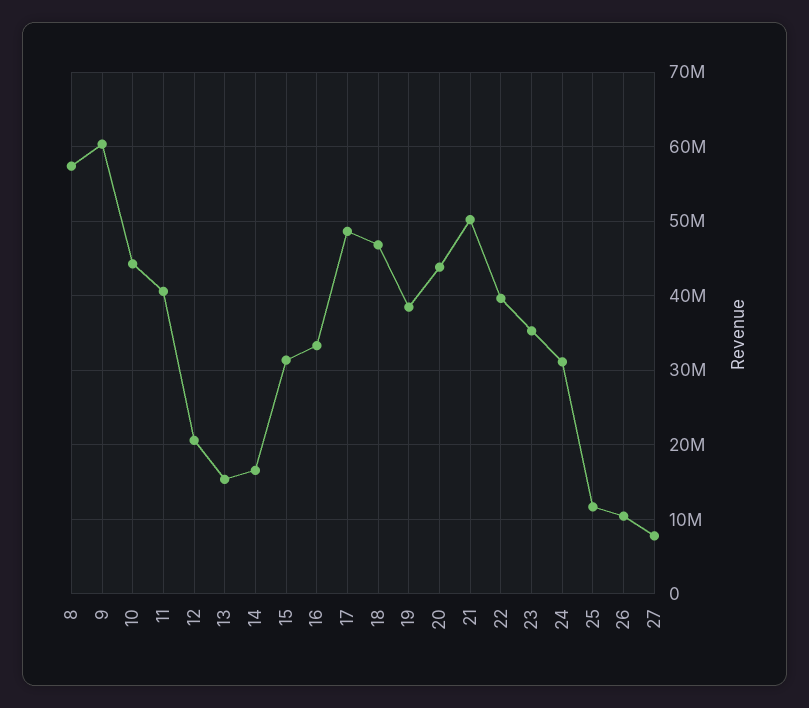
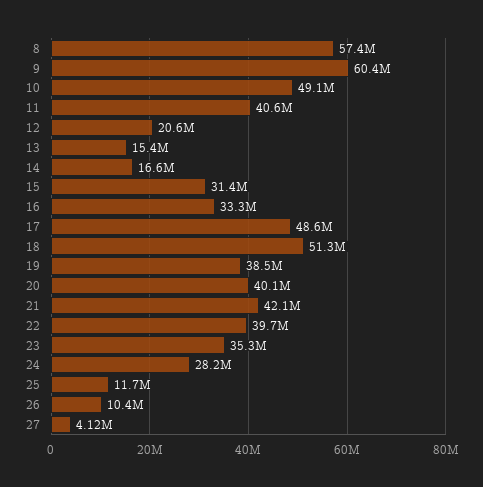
  {
    "8": 57400000,
    "9": 60400000,
-   "10": 44000000,
+   "10": 49100000,
    "11": 40600000,
    "12": 20600000,
    "13": 15400000,
    "14": 16600000,
    "15": 31400000,
    "16": 33300000,
    "17": 48600000,
-   "18": 47000000,
+   "18": 51300000,
    "19": 38500000,
-   "20": 44000000,
+   "20": 40100000,
-   "21": 50000000,
+   "21": 42100000,
    "22": 39700000,
    "23": 35300000,
-   "24": 31000000,
+   "24": 28200000,
    "25": 11700000,
    "26": 10400000,
-   "27": 8000000
+   "27": 4120000
  }

